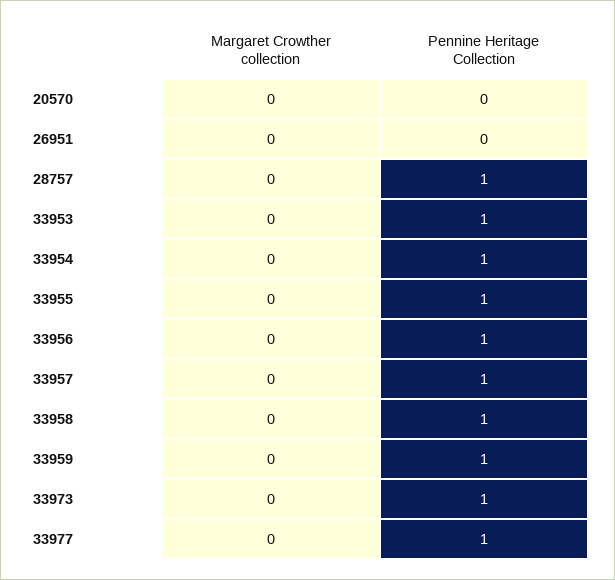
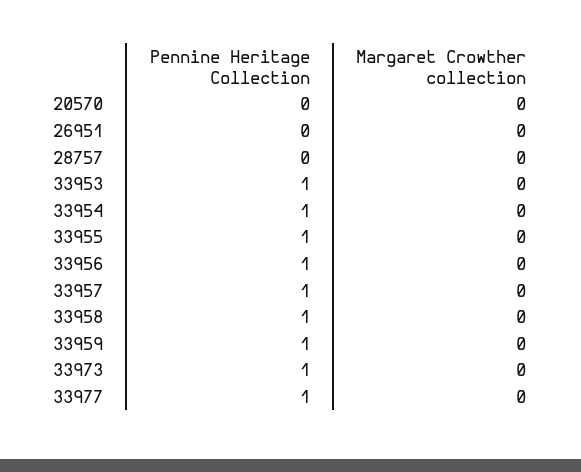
  {
    "Margaret Crowther collection": {
      "20570": 0,
      "26951": 0,
      "28757": 0,
      "33953": 0,
      "33954": 0,
      "33955": 0,
      "33956": 0,
      "33957": 0,
      "33958": 0,
      "33959": 0,
      "33973": 0,
      "33977": 0
    },
    "Pennine Heritage Collection": {
      "20570": 0,
      "26951": 0,
-     "28757": 1,
+     "28757": 0,
      "33953": 1,
      "33954": 1,
      "33955": 1,
      "33956": 1,
      "33957": 1,
      "33958": 1,
      "33959": 1,
      "33973": 1,
      "33977": 1
    }
  }

